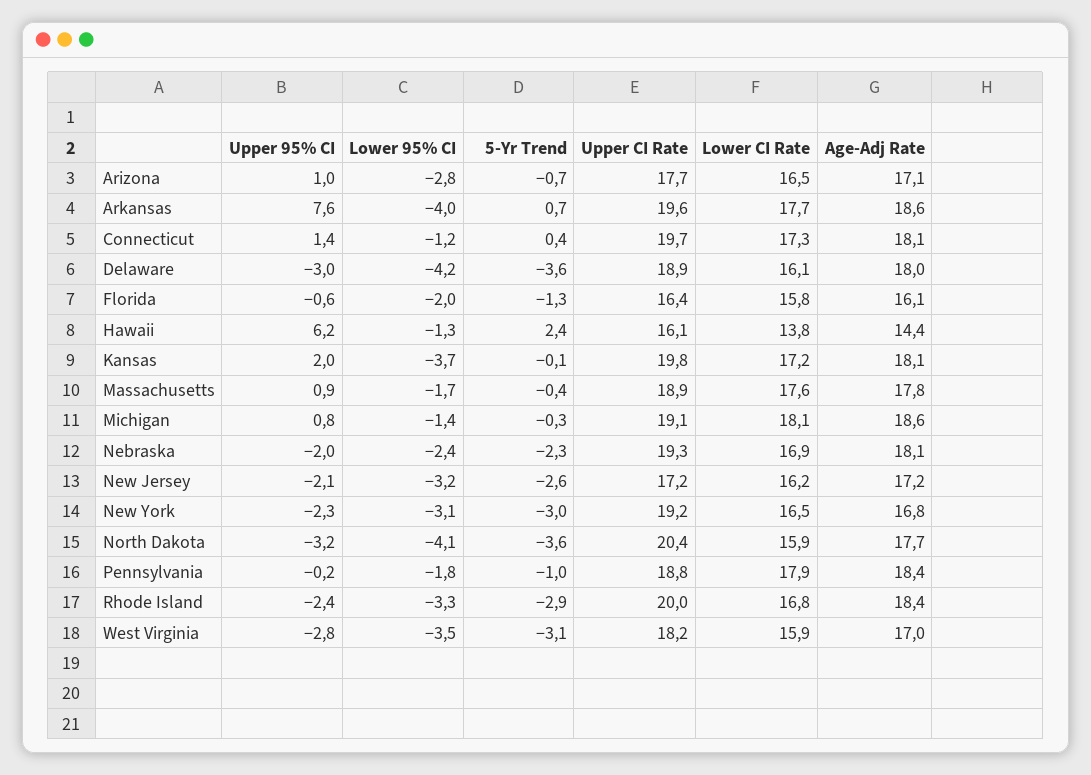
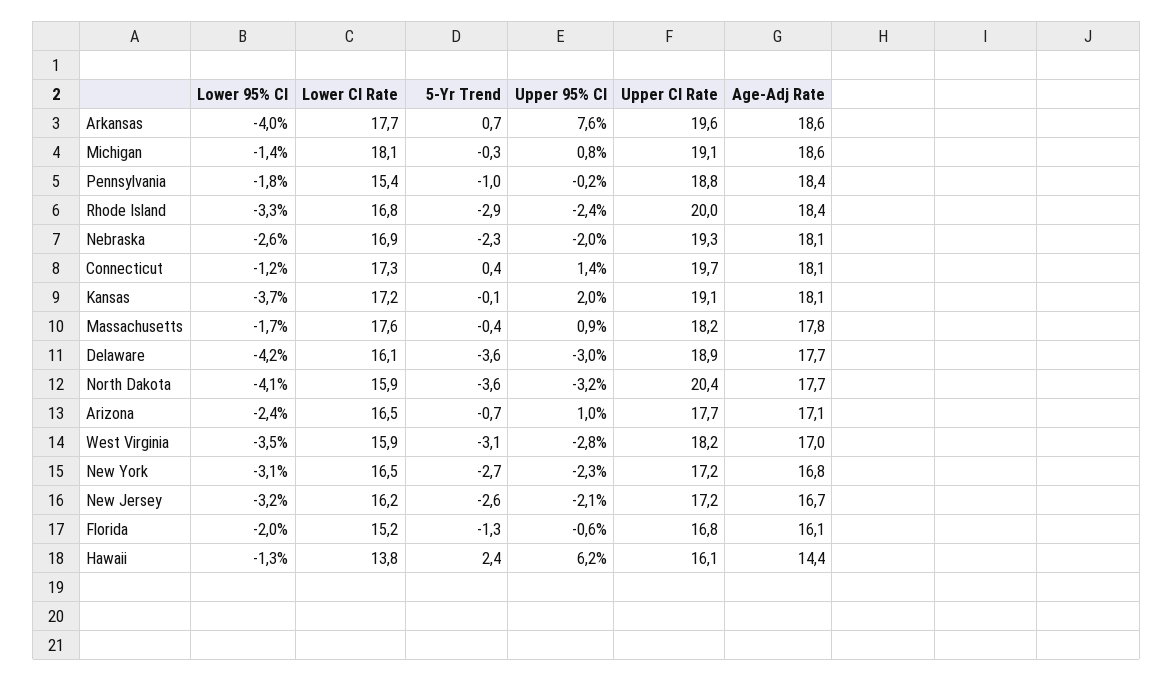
  {
    "Upper 95% CI": {
      "Arizona": 1,
      "Arkansas": 7.6,
      "Connecticut": 1.4,
      "Delaware": -3,
      "Florida": -0.6,
      "Hawaii": 6.2,
      "Kansas": 2,
      "Massachusetts": 0.9,
      "Michigan": 0.8,
      "Nebraska": -2,
      "New Jersey": -2.1,
      "New York": -2.3,
      "North Dakota": -3.2,
      "Pennsylvania": -0.2,
      "Rhode Island": -2.4,
      "West Virginia": -2.8
    },
    "Lower 95% CI": {
-     "Arizona": -2.8,
+     "Arizona": -2.4,
      "Arkansas": -4,
      "Connecticut": -1.2,
      "Delaware": -4.2,
      "Florida": -2,
      "Hawaii": -1.3,
      "Kansas": -3.7,
      "Massachusetts": -1.7,
      "Michigan": -1.4,
-     "Nebraska": -2.4,
+     "Nebraska": -2.6,
      "New Jersey": -3.2,
      "New York": -3.1,
      "North Dakota": -4.1,
      "Pennsylvania": -1.8,
      "Rhode Island": -3.3,
      "West Virginia": -3.5
    },
    "5-Yr Trend": {
      "Arizona": -0.7,
      "Arkansas": 0.7,
      "Connecticut": 0.4,
      "Delaware": -3.6,
      "Florida": -1.3,
      "Hawaii": 2.4,
      "Kansas": -0.1,
      "Massachusetts": -0.4,
      "Michigan": -0.3,
      "Nebraska": -2.3,
      "New Jersey": -2.6,
-     "New York": -3,
+     "New York": -2.7,
      "North Dakota": -3.6,
      "Pennsylvania": -1,
      "Rhode Island": -2.9,
      "West Virginia": -3.1
    },
    "Upper CI Rate": {
      "Arizona": 17.7,
      "Arkansas": 19.6,
      "Connecticut": 19.7,
      "Delaware": 18.9,
-     "Florida": 16.4,
+     "Florida": 16.8,
      "Hawaii": 16.1,
-     "Kansas": 19.8,
+     "Kansas": 19.1,
-     "Massachusetts": 18.9,
+     "Massachusetts": 18.2,
      "Michigan": 19.1,
      "Nebraska": 19.3,
      "New Jersey": 17.2,
-     "New York": 19.2,
+     "New York": 17.2,
      "North Dakota": 20.4,
      "Pennsylvania": 18.8,
      "Rhode Island": 20,
      "West Virginia": 18.2
    },
    "Lower CI Rate": {
      "Arizona": 16.5,
      "Arkansas": 17.7,
      "Connecticut": 17.3,
      "Delaware": 16.1,
-     "Florida": 15.8,
+     "Florida": 15.2,
      "Hawaii": 13.8,
      "Kansas": 17.2,
      "Massachusetts": 17.6,
      "Michigan": 18.1,
      "Nebraska": 16.9,
      "New Jersey": 16.2,
      "New York": 16.5,
      "North Dakota": 15.9,
-     "Pennsylvania": 17.9,
+     "Pennsylvania": 15.4,
      "Rhode Island": 16.8,
      "West Virginia": 15.9
    },
    "Age-Adj Rate": {
      "Arizona": 17.1,
      "Arkansas": 18.6,
      "Connecticut": 18.1,
-     "Delaware": 18,
+     "Delaware": 17.7,
      "Florida": 16.1,
      "Hawaii": 14.4,
      "Kansas": 18.1,
      "Massachusetts": 17.8,
      "Michigan": 18.6,
      "Nebraska": 18.1,
-     "New Jersey": 17.2,
+     "New Jersey": 16.7,
      "New York": 16.8,
      "North Dakota": 17.7,
      "Pennsylvania": 18.4,
      "Rhode Island": 18.4,
      "West Virginia": 17
    }
  }

